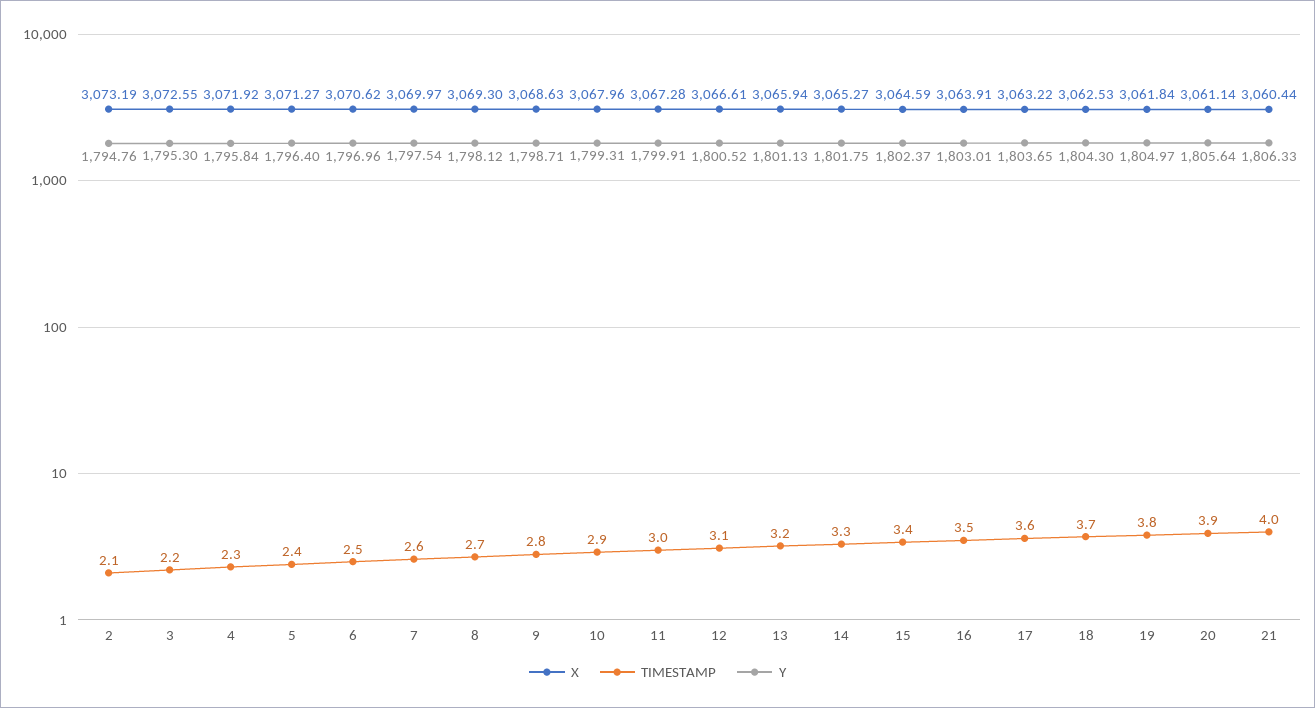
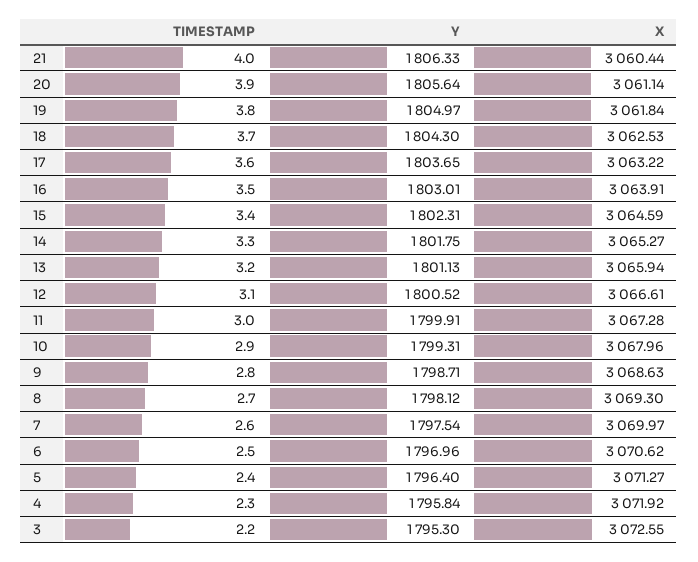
  {
    "X": {
-     "2": 3073.19,
      "3": 3072.55,
      "4": 3071.92,
      "5": 3071.27,
      "6": 3070.62,
      "7": 3069.97,
      "8": 3069.3,
      "9": 3068.63,
      "10": 3067.96,
      "11": 3067.28,
      "12": 3066.61,
      "13": 3065.94,
      "14": 3065.27,
      "15": 3064.59,
      "16": 3063.91,
      "17": 3063.22,
      "18": 3062.53,
      "19": 3061.84,
      "20": 3061.14,
      "21": 3060.44
    },
    "TIMESTAMP": {
-     "2": 2.1,
      "3": 2.2,
      "4": 2.3,
      "5": 2.4,
      "6": 2.5,
      "7": 2.6,
      "8": 2.7,
      "9": 2.8,
      "10": 2.9,
      "11": 3,
      "12": 3.1,
      "13": 3.2,
      "14": 3.3,
      "15": 3.4,
      "16": 3.5,
      "17": 3.6,
      "18": 3.7,
      "19": 3.8,
      "20": 3.9,
      "21": 4
    },
    "Y": {
-     "2": 1794.76,
      "3": 1795.3,
      "4": 1795.84,
      "5": 1796.4,
      "6": 1796.96,
      "7": 1797.54,
      "8": 1798.12,
      "9": 1798.71,
      "10": 1799.31,
      "11": 1799.91,
      "12": 1800.52,
      "13": 1801.13,
      "14": 1801.75,
-     "15": 1802.37,
+     "15": 1802.31,
      "16": 1803.01,
      "17": 1803.65,
      "18": 1804.3,
      "19": 1804.97,
      "20": 1805.64,
      "21": 1806.33
    }
  }

